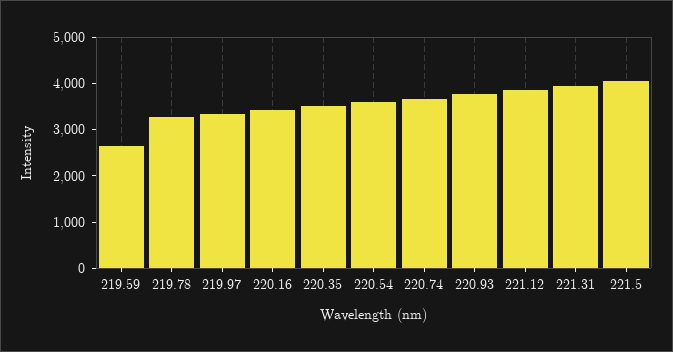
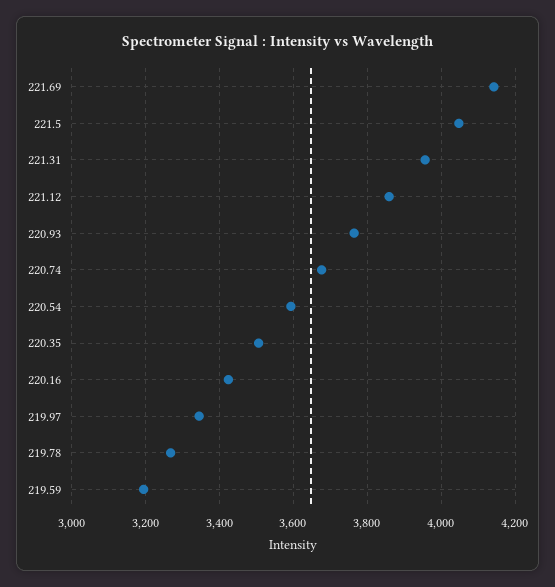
  {
-   "219.59": 2600,
+   "219.59": 3200,
    "219.78": 3260,
    "219.97": 3340,
    "220.16": 3420,
    "220.35": 3500,
    "220.54": 3600,
    "220.74": 3680,
    "220.93": 3760,
    "221.12": 3860,
    "221.31": 3960,
-   "221.5": 4040
+   "221.5": 4040,
+   "221.69": 4140
  }

